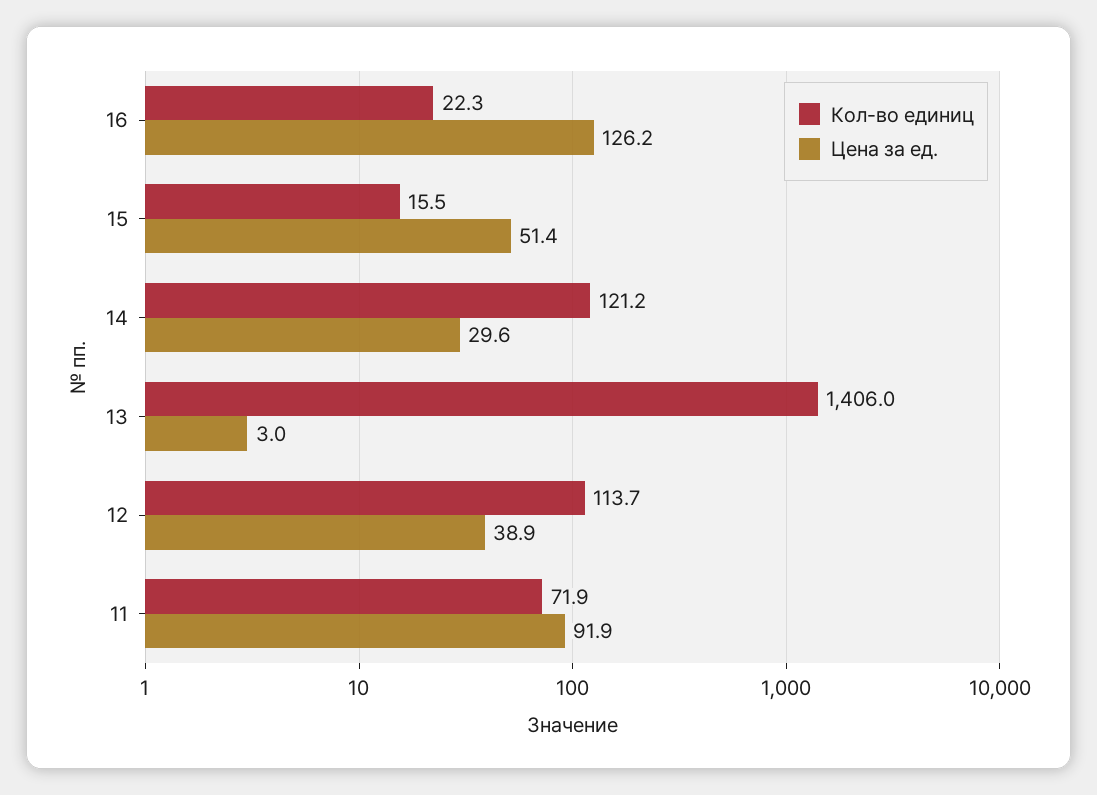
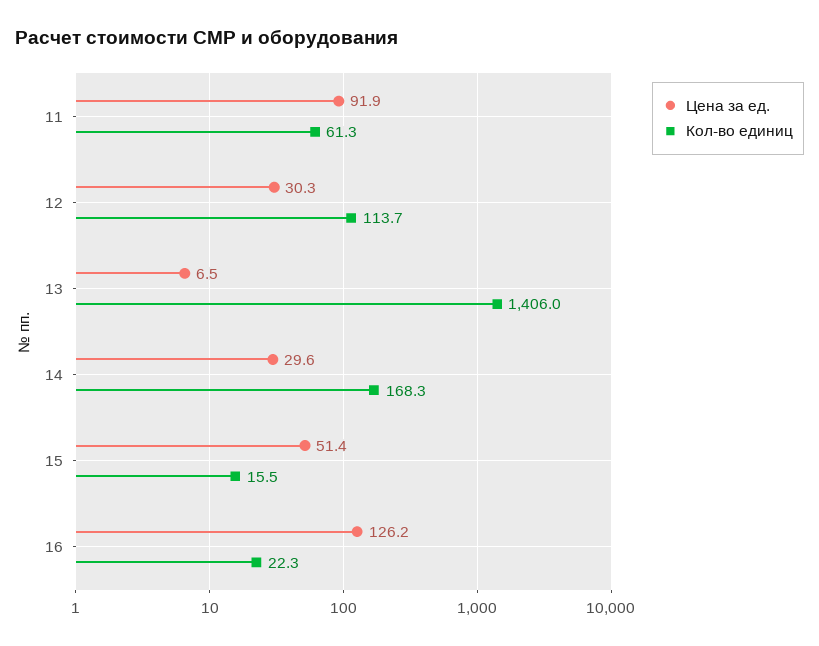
  {
    "Кол-во единиц": {
      "16": 22.3,
      "15": 15.5,
-     "14": 121.2,
+     "14": 168.3,
      "13": 1406,
      "12": 113.7,
-     "11": 71.9
+     "11": 61.3
    },
    "Цена за ед.": {
      "16": 126.2,
      "15": 51.4,
      "14": 29.6,
-     "13": 3,
+     "13": 6.5,
-     "12": 38.9,
+     "12": 30.3,
      "11": 91.9
    }
  }

